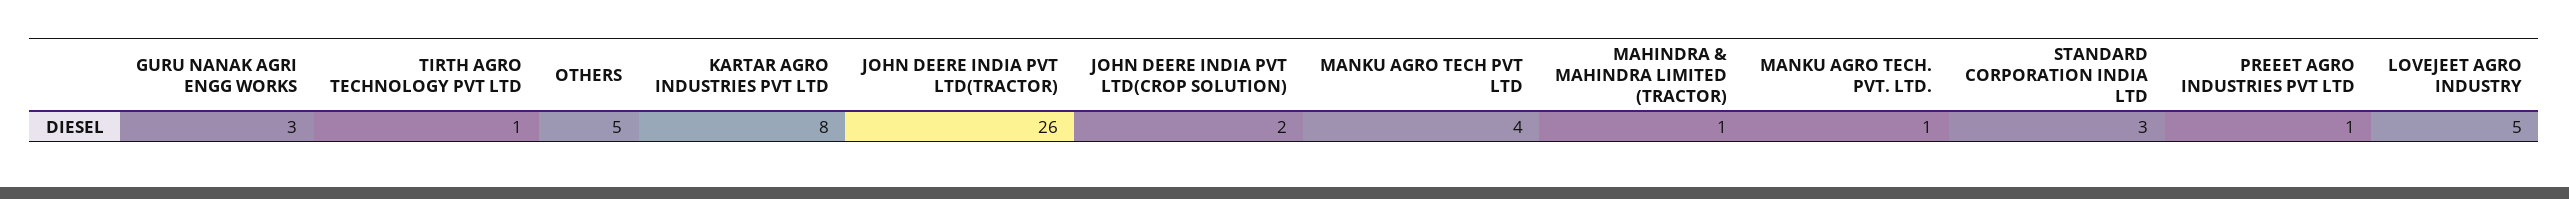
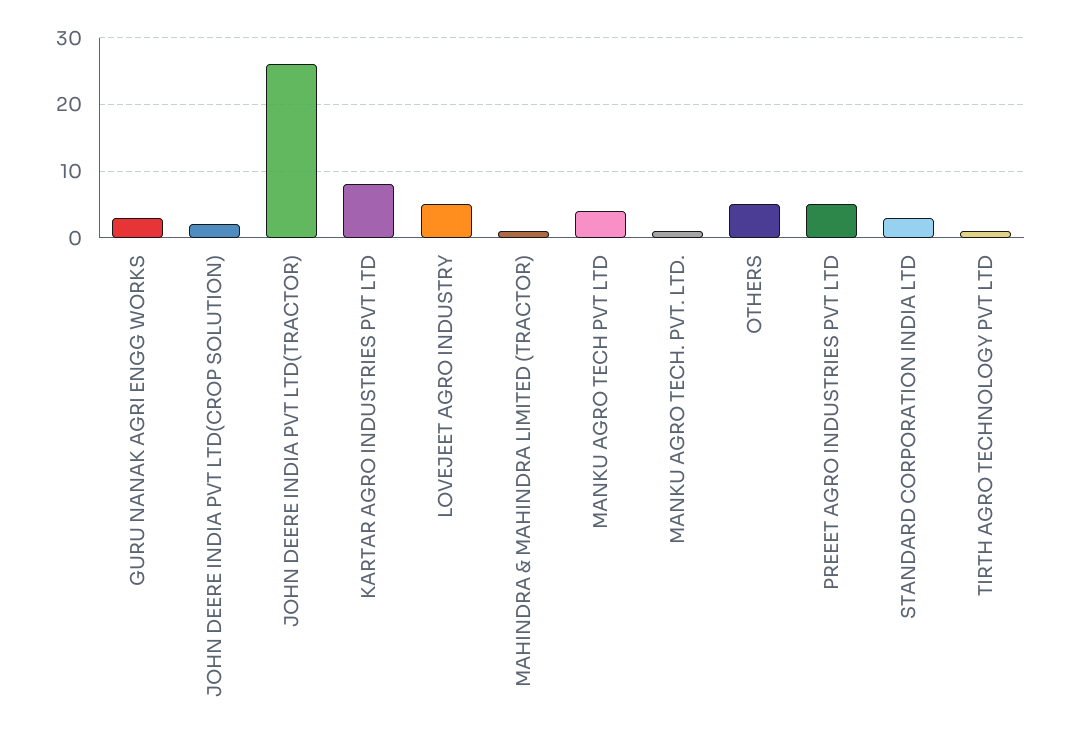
  {
    "GURU NANAK AGRI ENGG WORKS": 3,
    "TIRTH AGRO TECHNOLOGY PVT LTD": 1,
    "OTHERS": 5,
    "KARTAR AGRO INDUSTRIES PVT LTD": 8,
    "JOHN DEERE INDIA PVT LTD(TRACTOR)": 26,
    "JOHN DEERE INDIA PVT LTD(CROP SOLUTION)": 2,
    "MANKU AGRO TECH PVT LTD": 4,
    "MAHINDRA & MAHINDRA LIMITED (TRACTOR)": 1,
    "MANKU AGRO TECH. PVT. LTD.": 1,
    "STANDARD CORPORATION INDIA LTD": 3,
-   "PREEET AGRO INDUSTRIES PVT LTD": 1,
+   "PREEET AGRO INDUSTRIES PVT LTD": 5,
    "LOVEJEET AGRO INDUSTRY": 5
  }

